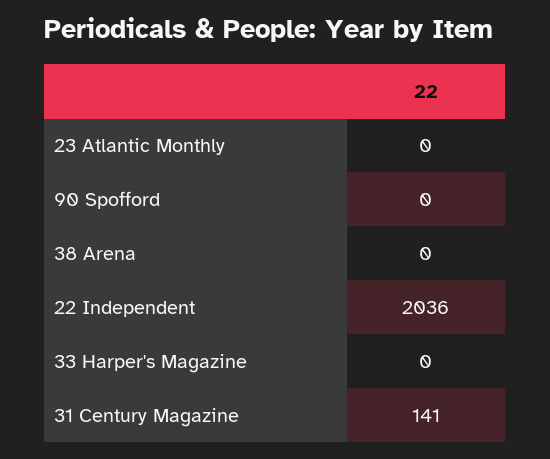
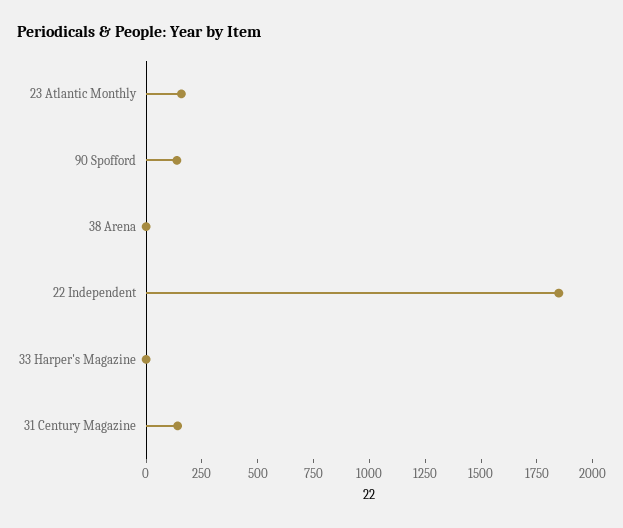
  {
-   "23 Atlantic Monthly": 0,
+   "23 Atlantic Monthly": 150,
-   "90 Spofford": 0,
+   "90 Spofford": 150,
    "38 Arena": 0,
-   "22 Independent": 2036,
+   "22 Independent": 1850,
    "33 Harper's Magazine": 0,
    "31 Century Magazine": 141
  }

